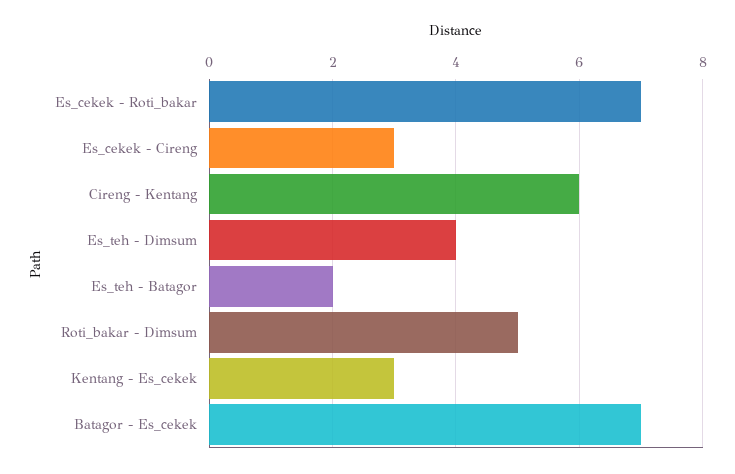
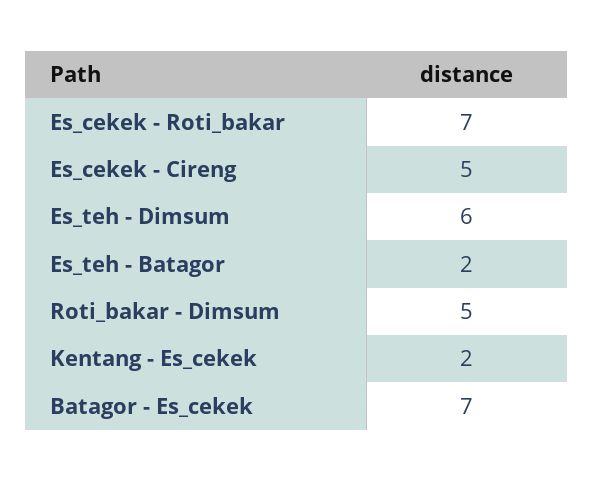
  {
    "Es_cekek - Roti_bakar": 7,
-   "Es_cekek - Cireng": 3,
+   "Es_cekek - Cireng": 5,
-   "Cireng - Kentang": 6,
-   "Es_teh - Dimsum": 4,
+   "Es_teh - Dimsum": 6,
    "Es_teh - Batagor": 2,
    "Roti_bakar - Dimsum": 5,
-   "Kentang - Es_cekek": 3,
+   "Kentang - Es_cekek": 2,
    "Batagor - Es_cekek": 7
  }

